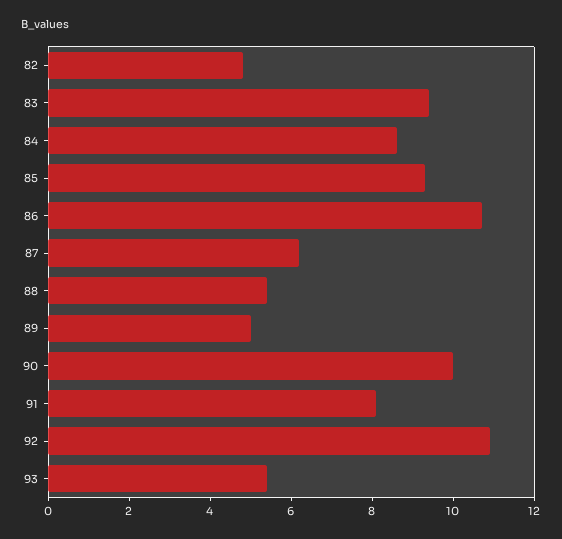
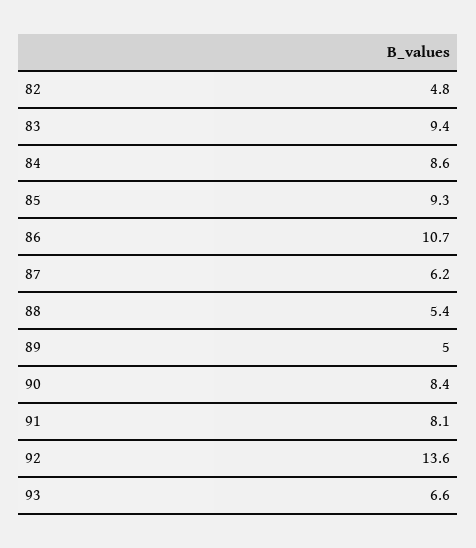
  {
    "82": 4.8,
    "83": 9.4,
    "84": 8.6,
    "85": 9.3,
    "86": 10.7,
    "87": 6.2,
    "88": 5.4,
    "89": 5,
-   "90": 10,
+   "90": 8.4,
    "91": 8.1,
-   "92": 11,
+   "92": 13.6,
-   "93": 5.5
+   "93": 6.6
  }

